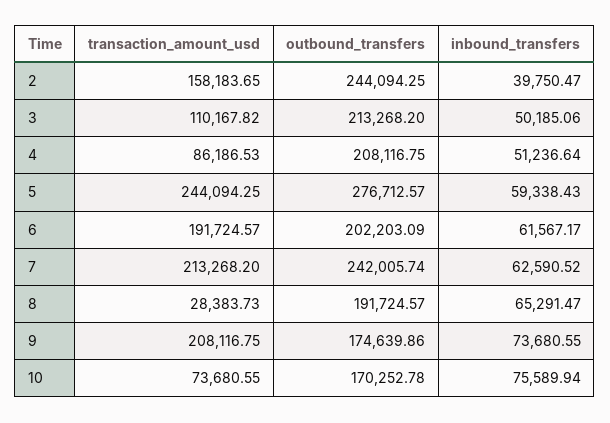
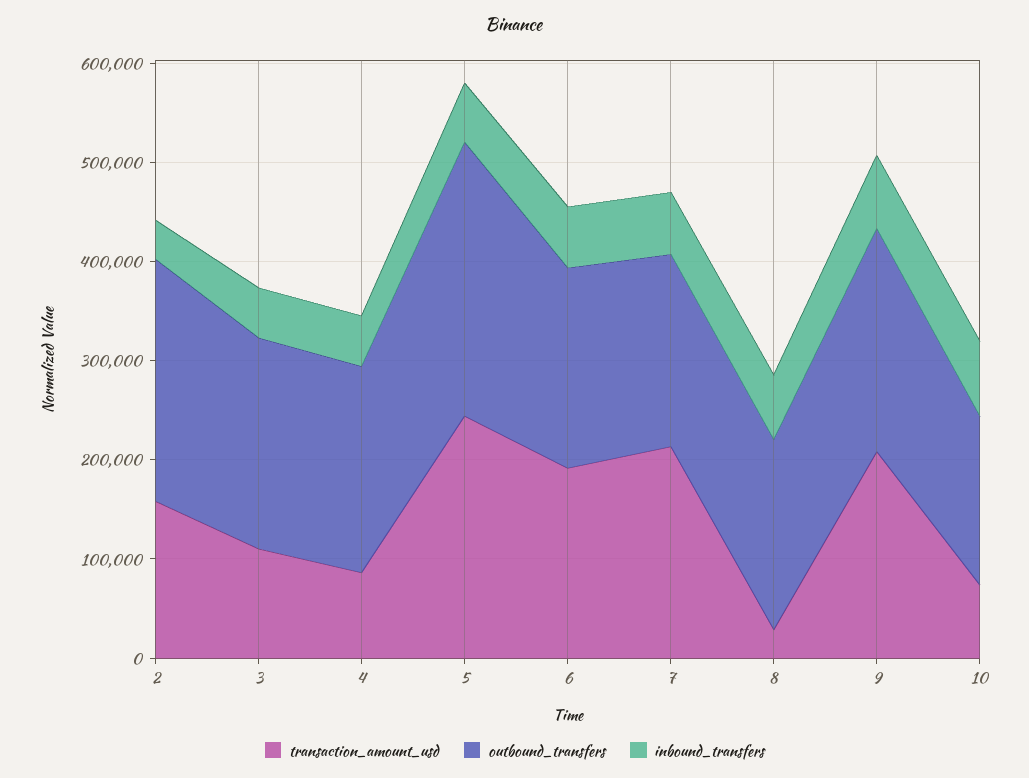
  {
    "transaction_amount_usd": {
      "2": 158183.65,
      "3": 110167.82,
      "4": 86186.53,
      "5": 244094.25,
      "6": 191724.57,
      "7": 213268.2,
      "8": 28383.73,
      "9": 208116.75,
      "10": 73680.55
    },
    "outbound_transfers": {
      "2": 244094.25,
      "3": 213268.2,
      "4": 208116.75,
      "5": 276712.57,
      "6": 202203.09,
-     "7": 242005.74,
+     "7": 200000,
      "8": 191724.57,
-     "9": 174639.86,
+     "9": 220000,
      "10": 170252.78
    },
    "inbound_transfers": {
      "2": 39750.47,
      "3": 50185.06,
      "4": 51236.64,
      "5": 59338.43,
      "6": 61567.17,
      "7": 62590.52,
      "8": 65291.47,
      "9": 73680.55,
      "10": 75589.94
    }
  }

